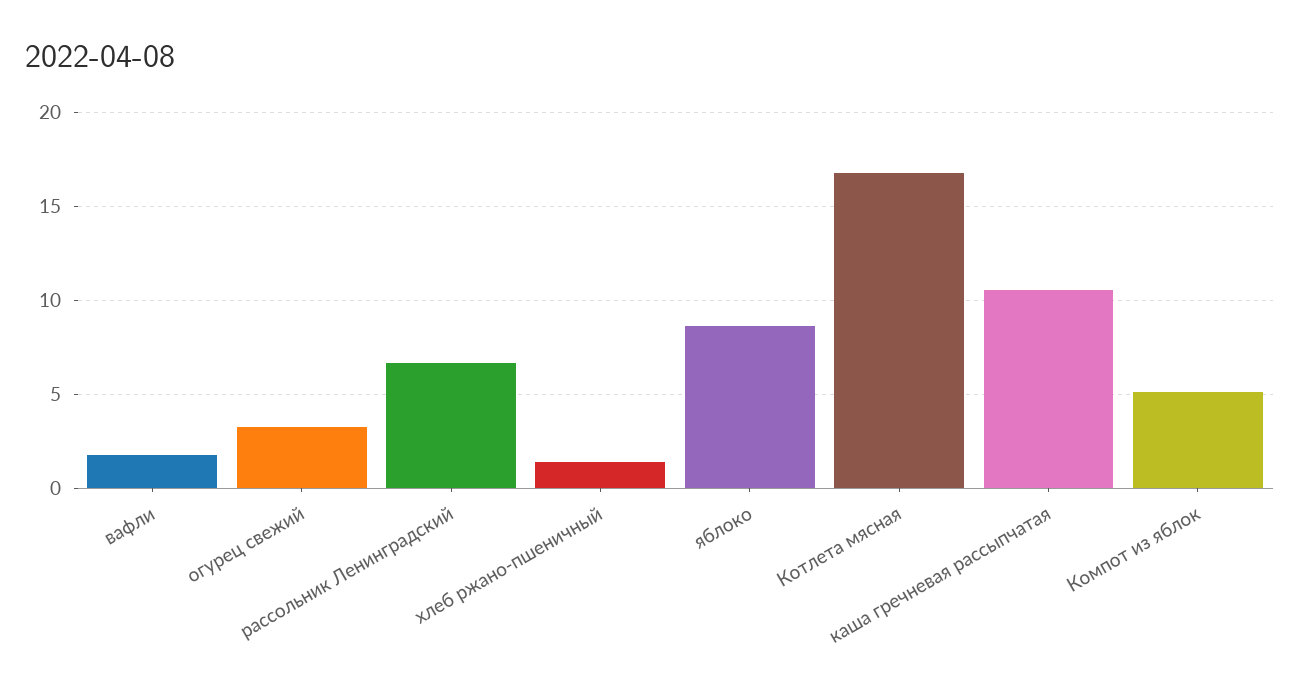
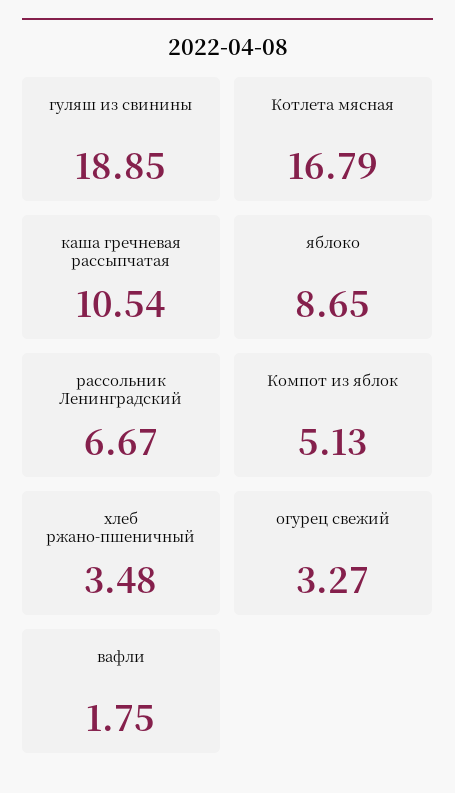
  {
    "вафли": 1.75,
    "огурец свежий": 3.27,
    "рассольник Ленинградский": 6.67,
-   "хлеб ржано-пшеничный": 1.5,
+   "хлеб ржано-пшеничный": 3.48,
    "яблоко": 8.65,
    "Котлета мясная": 16.79,
    "каша гречневая рассыпчатая": 10.54,
-   "Компот из яблок": 5.13
+   "Компот из яблок": 5.13,
+   "гуляш из свинины": 18.85
  }

